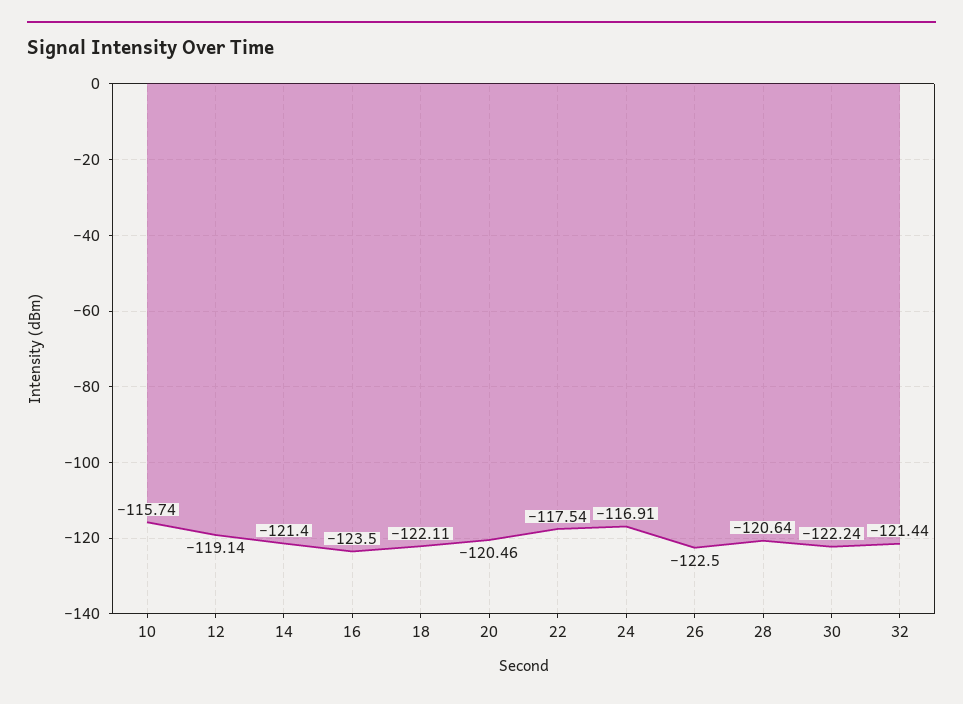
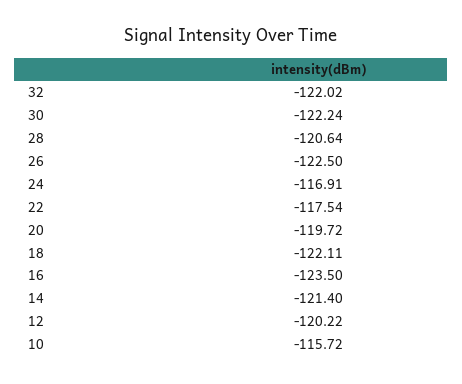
  {
-   "10": -115.74,
+   "10": -115.72,
-   "12": -119.14,
+   "12": -120.22,
    "14": -121.4,
    "16": -123.5,
    "18": -122.11,
-   "20": -120.46,
+   "20": -119.72,
    "22": -117.54,
    "24": -116.91,
    "26": -122.5,
    "28": -120.64,
    "30": -122.24,
-   "32": -121.44
+   "32": -122.02
  }

